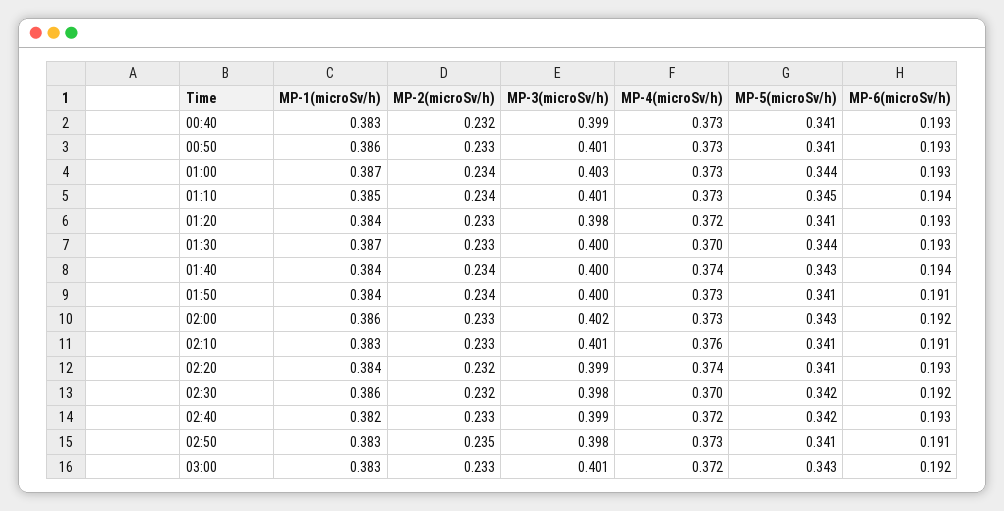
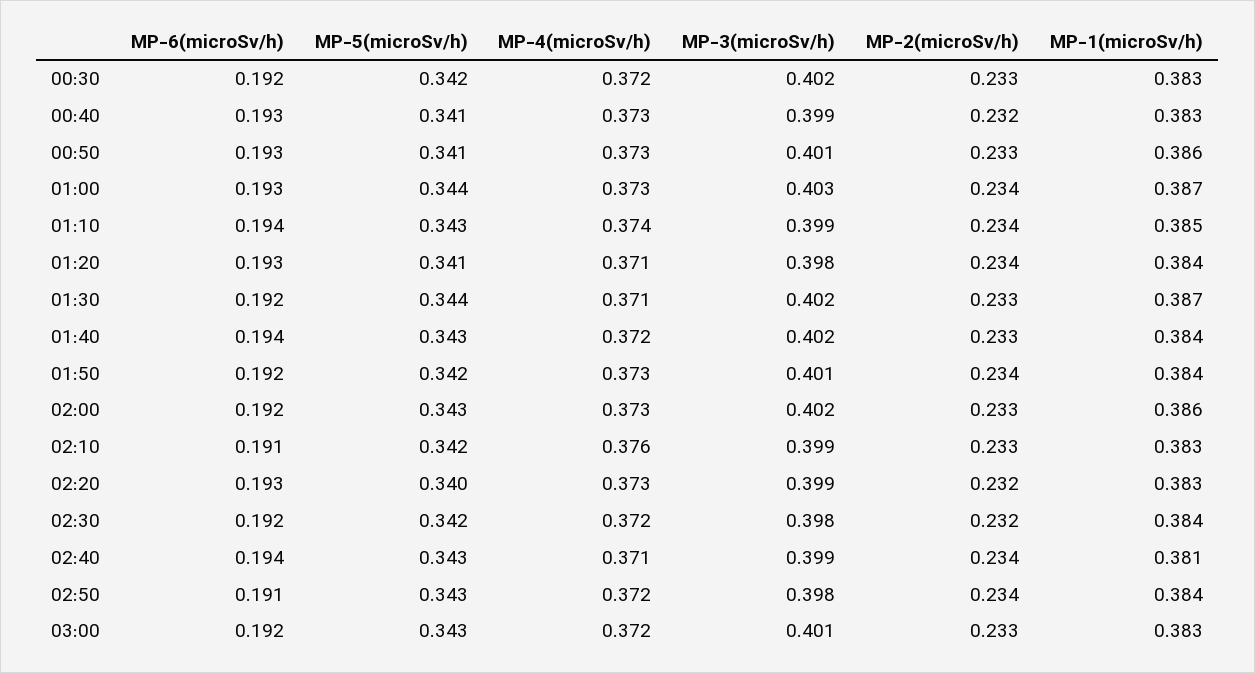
  {
    "MP-1(microSv/h)": {
      "00:40": 0.383,
      "00:50": 0.386,
      "01:00": 0.387,
      "01:10": 0.385,
      "01:20": 0.384,
      "01:30": 0.387,
      "01:40": 0.384,
      "01:50": 0.384,
      "02:00": 0.386,
      "02:10": 0.383,
-     "02:20": 0.384,
+     "02:20": 0.383,
-     "02:30": 0.386,
+     "02:30": 0.384,
-     "02:40": 0.382,
+     "02:40": 0.381,
-     "02:50": 0.383,
+     "02:50": 0.384,
-     "03:00": 0.383
+     "03:00": 0.383,
+     "00:30": 0.383
    },
    "MP-2(microSv/h)": {
      "00:40": 0.232,
      "00:50": 0.233,
      "01:00": 0.234,
      "01:10": 0.234,
-     "01:20": 0.233,
+     "01:20": 0.234,
      "01:30": 0.233,
-     "01:40": 0.234,
+     "01:40": 0.233,
      "01:50": 0.234,
      "02:00": 0.233,
      "02:10": 0.233,
      "02:20": 0.232,
      "02:30": 0.232,
-     "02:40": 0.233,
+     "02:40": 0.234,
-     "02:50": 0.235,
+     "02:50": 0.234,
-     "03:00": 0.233
+     "03:00": 0.233,
+     "00:30": 0.233
    },
    "MP-3(microSv/h)": {
      "00:40": 0.399,
      "00:50": 0.401,
      "01:00": 0.403,
-     "01:10": 0.401,
+     "01:10": 0.399,
      "01:20": 0.398,
-     "01:30": 0.4,
+     "01:30": 0.402,
-     "01:40": 0.4,
+     "01:40": 0.402,
-     "01:50": 0.4,
+     "01:50": 0.401,
      "02:00": 0.402,
-     "02:10": 0.401,
+     "02:10": 0.399,
      "02:20": 0.399,
      "02:30": 0.398,
      "02:40": 0.399,
      "02:50": 0.398,
-     "03:00": 0.401
+     "03:00": 0.401,
+     "00:30": 0.402
    },
    "MP-4(microSv/h)": {
      "00:40": 0.373,
      "00:50": 0.373,
      "01:00": 0.373,
-     "01:10": 0.373,
+     "01:10": 0.374,
-     "01:20": 0.372,
+     "01:20": 0.371,
-     "01:30": 0.37,
+     "01:30": 0.371,
-     "01:40": 0.374,
+     "01:40": 0.372,
      "01:50": 0.373,
      "02:00": 0.373,
      "02:10": 0.376,
-     "02:20": 0.374,
+     "02:20": 0.373,
-     "02:30": 0.37,
+     "02:30": 0.372,
-     "02:40": 0.372,
+     "02:40": 0.371,
-     "02:50": 0.373,
+     "02:50": 0.372,
-     "03:00": 0.372
+     "03:00": 0.372,
+     "00:30": 0.372
    },
    "MP-5(microSv/h)": {
      "00:40": 0.341,
      "00:50": 0.341,
      "01:00": 0.344,
-     "01:10": 0.345,
+     "01:10": 0.343,
      "01:20": 0.341,
      "01:30": 0.344,
      "01:40": 0.343,
-     "01:50": 0.341,
+     "01:50": 0.342,
      "02:00": 0.343,
-     "02:10": 0.341,
+     "02:10": 0.342,
-     "02:20": 0.341,
+     "02:20": 0.34,
      "02:30": 0.342,
-     "02:40": 0.342,
+     "02:40": 0.343,
-     "02:50": 0.341,
+     "02:50": 0.343,
-     "03:00": 0.343
+     "03:00": 0.343,
+     "00:30": 0.342
    },
    "MP-6(microSv/h)": {
      "00:40": 0.193,
      "00:50": 0.193,
      "01:00": 0.193,
      "01:10": 0.194,
      "01:20": 0.193,
-     "01:30": 0.193,
+     "01:30": 0.192,
      "01:40": 0.194,
-     "01:50": 0.191,
+     "01:50": 0.192,
      "02:00": 0.192,
      "02:10": 0.191,
      "02:20": 0.193,
      "02:30": 0.192,
-     "02:40": 0.193,
+     "02:40": 0.194,
      "02:50": 0.191,
-     "03:00": 0.192
+     "03:00": 0.192,
+     "00:30": 0.192
    }
  }

